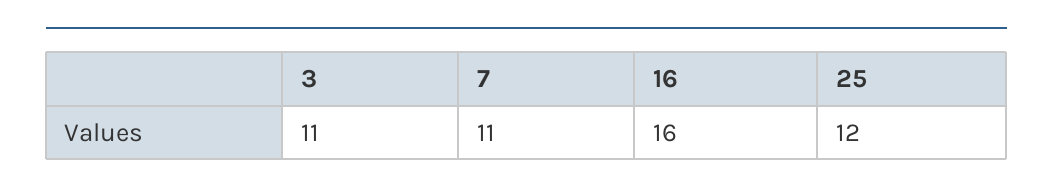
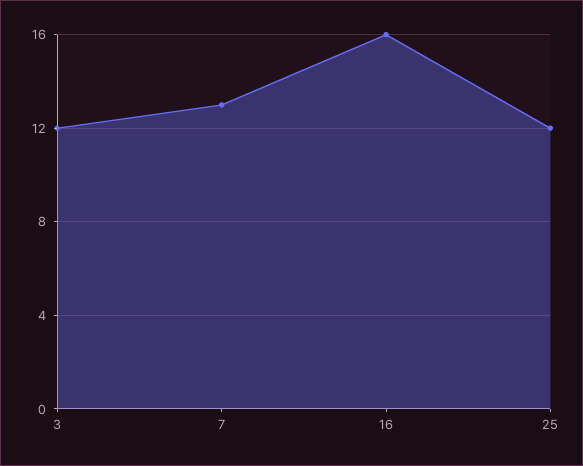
  {
-   "3": 11,
+   "3": 12,
-   "7": 11,
+   "7": 13,
    "16": 16,
    "25": 12
  }

